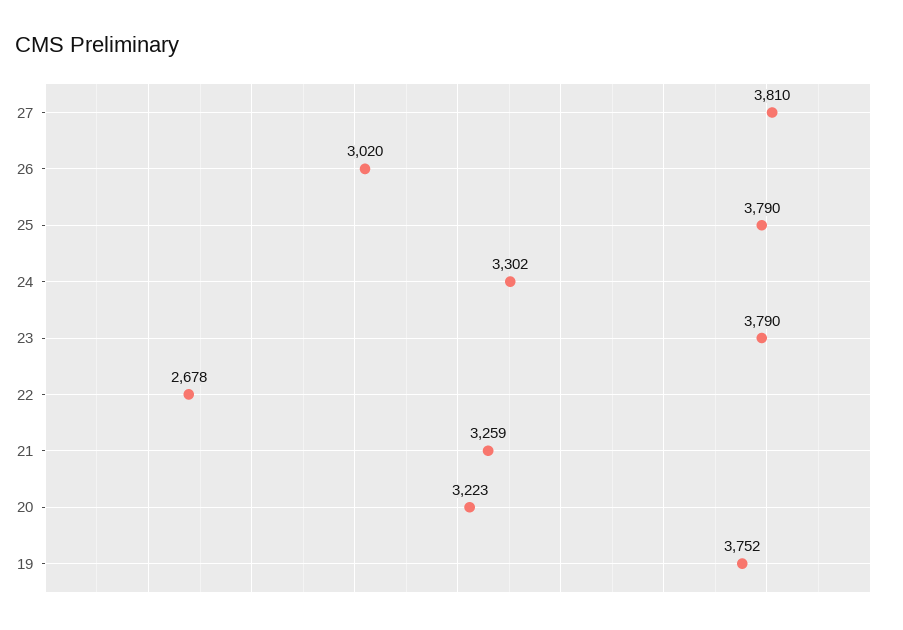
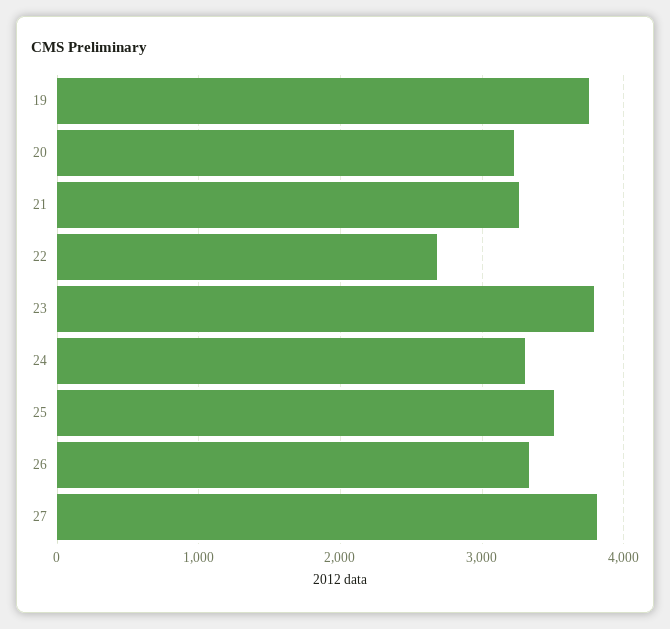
  {
    "27": 3810,
-   "26": 3020,
+   "26": 3300,
-   "25": 3790,
+   "25": 3500,
    "24": 3302,
    "23": 3790,
    "22": 2678,
    "21": 3259,
    "20": 3223,
    "19": 3752
  }

